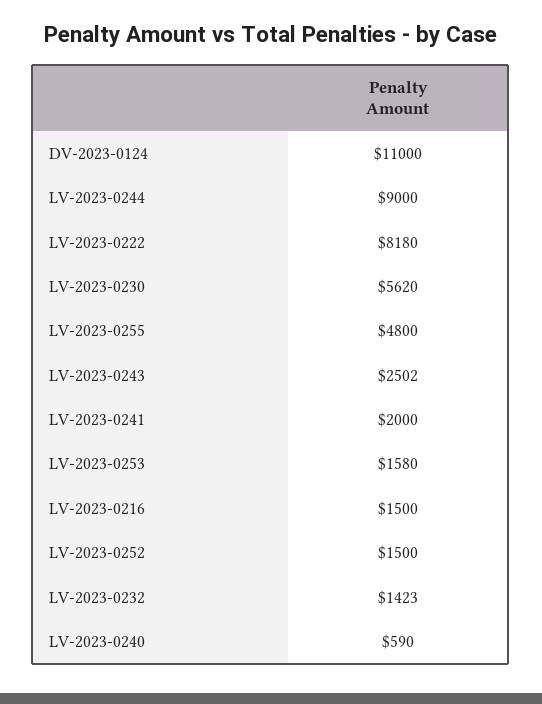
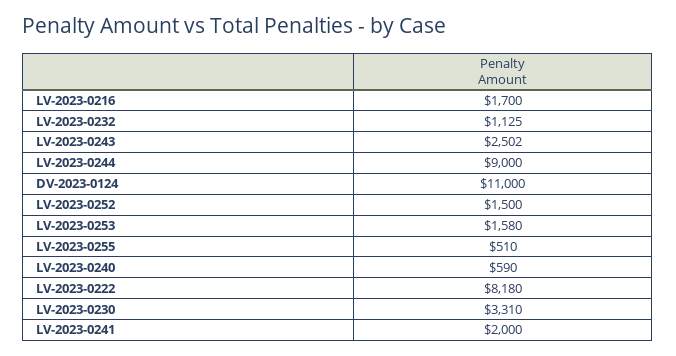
  {
    "DV-2023-0124": 11000,
    "LV-2023-0244": 9000,
    "LV-2023-0222": 8180,
-   "LV-2023-0230": 5620,
+   "LV-2023-0230": 3310,
-   "LV-2023-0255": 4800,
+   "LV-2023-0255": 510,
    "LV-2023-0243": 2502,
    "LV-2023-0241": 2000,
    "LV-2023-0253": 1580,
-   "LV-2023-0216": 1500,
+   "LV-2023-0216": 1700,
    "LV-2023-0252": 1500,
-   "LV-2023-0232": 1423,
+   "LV-2023-0232": 1125,
    "LV-2023-0240": 590
  }

